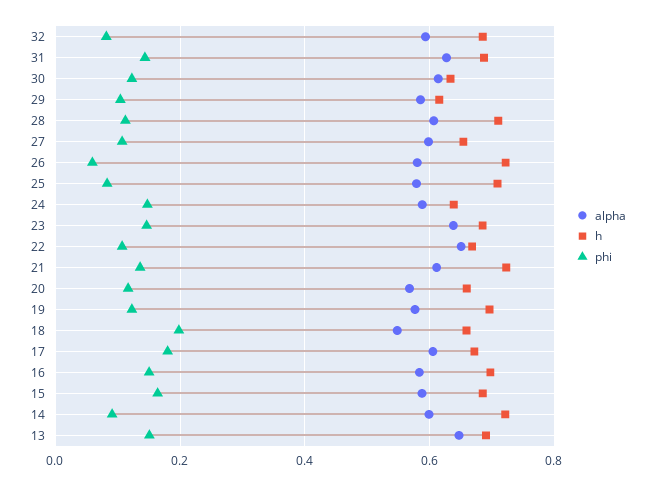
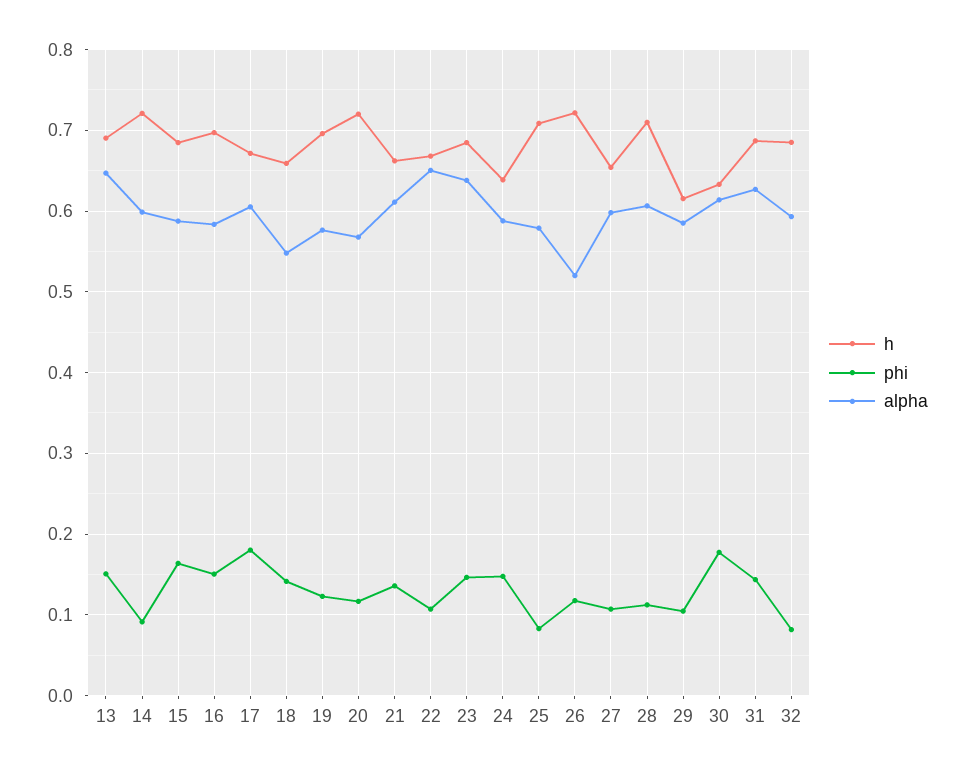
  {
    "alpha": {
      "32": 0.59,
      "31": 0.63,
      "30": 0.61,
      "29": 0.59,
      "28": 0.61,
      "27": 0.6,
-     "26": 0.58,
+     "26": 0.52,
      "25": 0.58,
      "24": 0.59,
      "23": 0.64,
      "22": 0.65,
      "21": 0.61,
      "20": 0.57,
      "19": 0.58,
      "18": 0.55,
      "17": 0.61,
      "16": 0.58,
      "15": 0.59,
      "14": 0.6,
      "13": 0.65
    },
    "h": {
      "32": 0.69,
      "31": 0.69,
      "30": 0.63,
      "29": 0.62,
      "28": 0.71,
      "27": 0.65,
      "26": 0.72,
      "25": 0.71,
      "24": 0.64,
      "23": 0.68,
      "22": 0.67,
-     "21": 0.72,
+     "21": 0.66,
-     "20": 0.66,
+     "20": 0.72,
      "19": 0.7,
      "18": 0.66,
      "17": 0.67,
      "16": 0.7,
      "15": 0.68,
      "14": 0.72,
      "13": 0.69
    },
    "phi": {
      "32": 0.08,
      "31": 0.14,
-     "30": 0.12,
+     "30": 0.18,
      "29": 0.1,
      "28": 0.11,
      "27": 0.11,
-     "26": 0.06,
+     "26": 0.12,
      "25": 0.08,
      "24": 0.15,
      "23": 0.15,
      "22": 0.11,
      "21": 0.14,
      "20": 0.12,
      "19": 0.12,
-     "18": 0.2,
+     "18": 0.14,
      "17": 0.18,
      "16": 0.15,
      "15": 0.16,
      "14": 0.09,
      "13": 0.15
    }
  }

